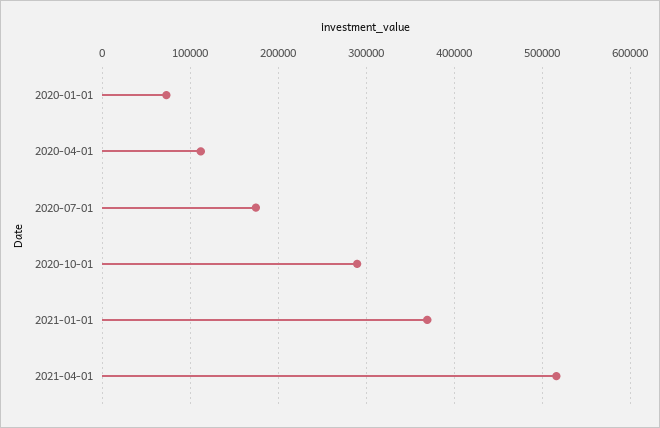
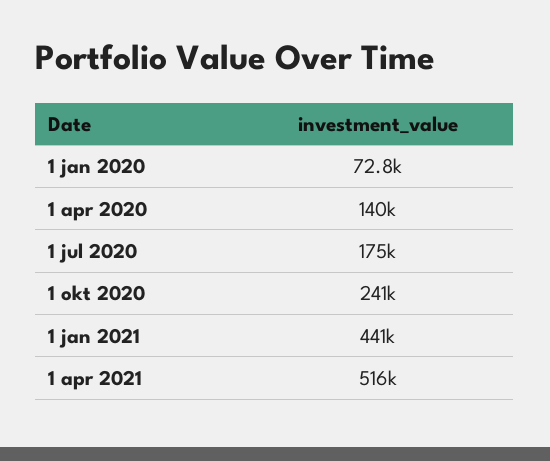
  {
    "2020-01-01": 72800,
-   "2020-04-01": 110000,
+   "2020-04-01": 140000,
    "2020-07-01": 175000,
-   "2020-10-01": 290000,
+   "2020-10-01": 241000,
-   "2021-01-01": 370000,
+   "2021-01-01": 441000,
    "2021-04-01": 516000
  }

